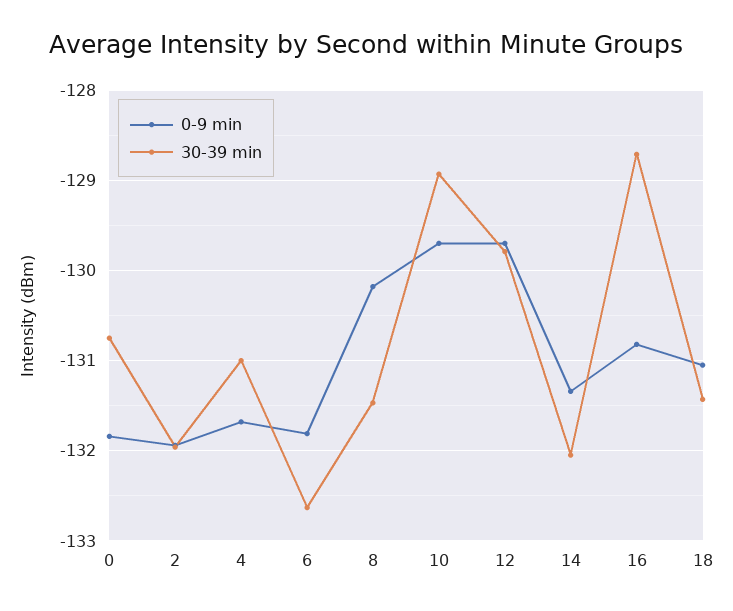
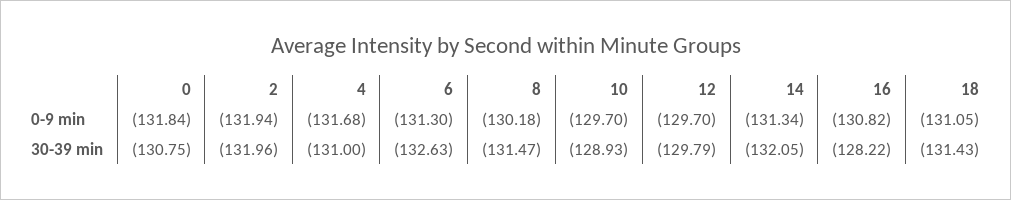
  {
    "0-9 min": {
      "0": -131.84,
      "2": -131.94,
      "4": -131.68,
-     "6": -131.8,
+     "6": -131.3,
      "8": -130.18,
      "10": -129.7,
      "12": -129.7,
      "14": -131.34,
      "16": -130.82,
      "18": -131.05
    },
    "30-39 min": {
      "0": -130.75,
      "2": -131.96,
      "4": -131,
      "6": -132.63,
      "8": -131.47,
      "10": -128.93,
      "12": -129.79,
      "14": -132.05,
-     "16": -128.7,
+     "16": -128.22,
      "18": -131.43
    }
  }

